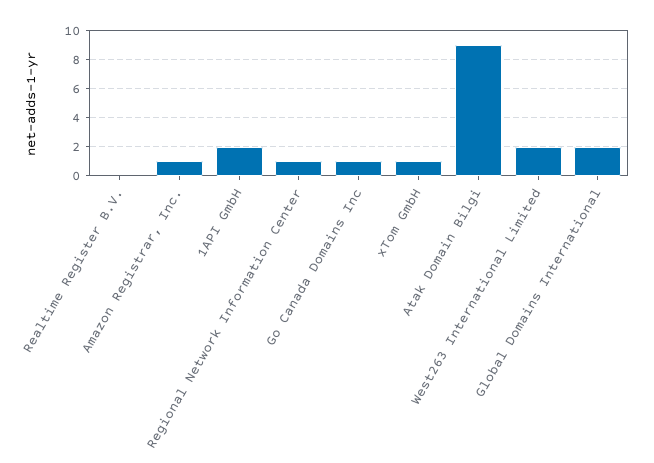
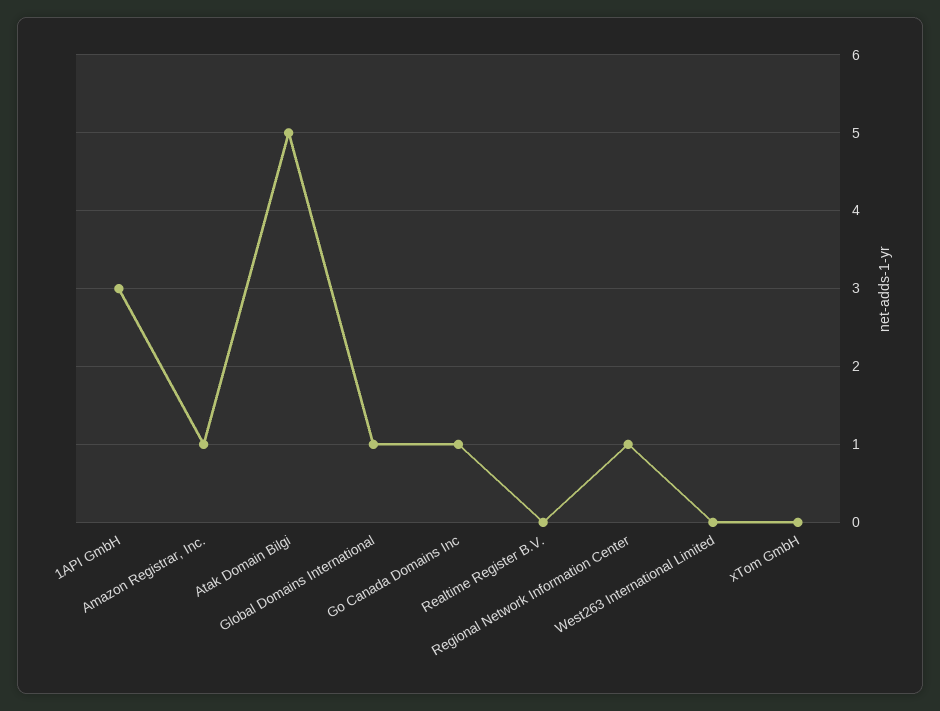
  {
    "Realtime Register B.V.": 0,
    "Amazon Registrar, Inc.": 1,
-   "1API GmbH": 2,
+   "1API GmbH": 3,
    "Regional Network Information Center": 1,
    "Go Canada Domains Inc": 1,
-   "xTom GmbH": 1,
+   "xTom GmbH": 0,
-   "Atak Domain Bilgi": 9,
+   "Atak Domain Bilgi": 5,
-   "West263 International Limited": 2,
+   "West263 International Limited": 0,
-   "Global Domains International": 2
+   "Global Domains International": 1
  }

